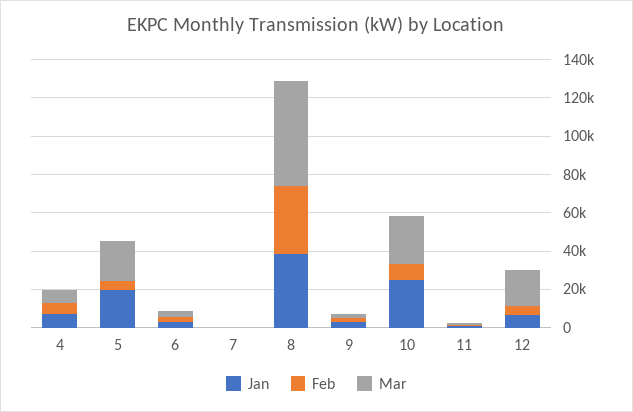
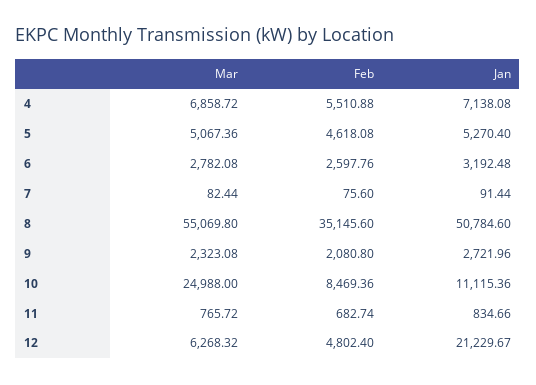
  {
    "Jan": {
      "4": 7138.08,
-     "5": 20000,
+     "5": 5270.4,
      "6": 3192.48,
      "7": 91.44,
-     "8": 40000,
+     "8": 50784.6,
      "9": 2721.96,
-     "10": 25000,
+     "10": 11115.36,
      "11": 834.66,
-     "12": 5000
+     "12": 21229.67
    },
    "Feb": {
      "4": 5510.88,
      "5": 4618.08,
      "6": 2597.76,
      "7": 75.6,
      "8": 35145.6,
      "9": 2080.8,
      "10": 8469.36,
      "11": 682.74,
      "12": 4802.4
    },
    "Mar": {
      "4": 6858.72,
-     "5": 20000,
+     "5": 5067.36,
      "6": 2782.08,
      "7": 82.44,
      "8": 55069.8,
      "9": 2323.08,
      "10": 24988,
      "11": 765.72,
-     "12": 20000
+     "12": 6268.32
    }
  }

